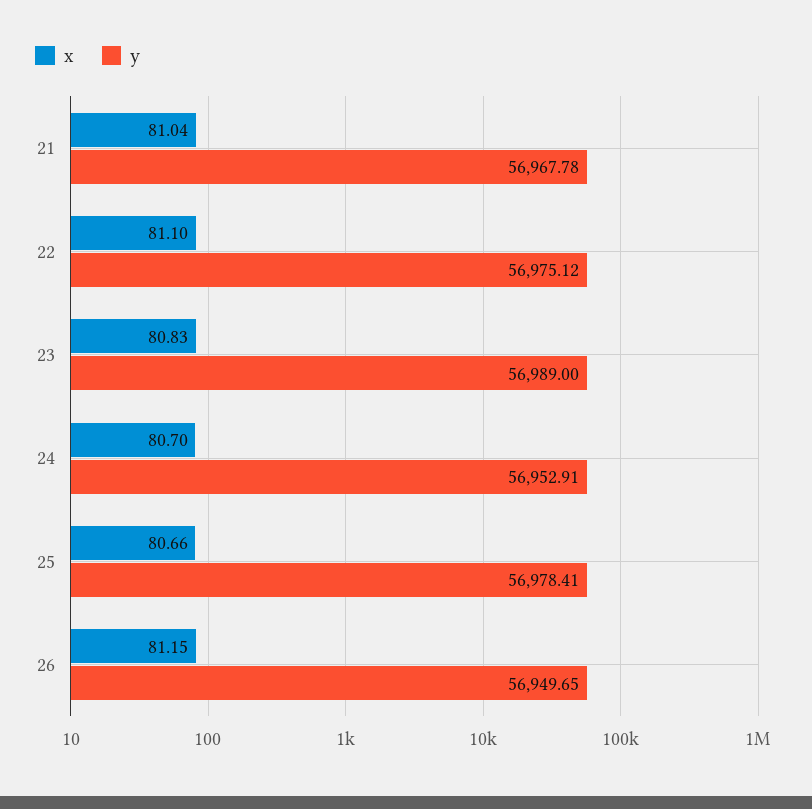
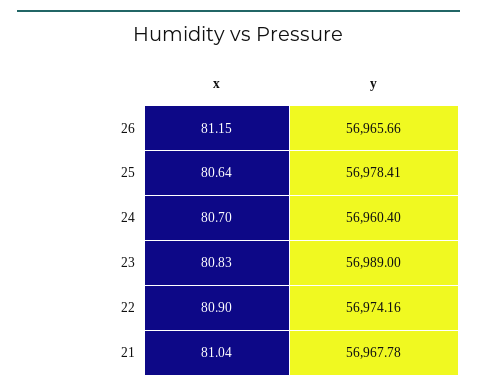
  {
    "x": {
      "21": 81.04,
-     "22": 81.1,
+     "22": 80.9,
      "23": 80.83,
      "24": 80.7,
-     "25": 80.66,
+     "25": 80.64,
      "26": 81.15
    },
    "y": {
      "21": 56967.78,
-     "22": 56975.12,
+     "22": 56974.16,
      "23": 56989,
-     "24": 56952.91,
+     "24": 56960.4,
      "25": 56978.41,
-     "26": 56949.65
+     "26": 56965.66
    }
  }

